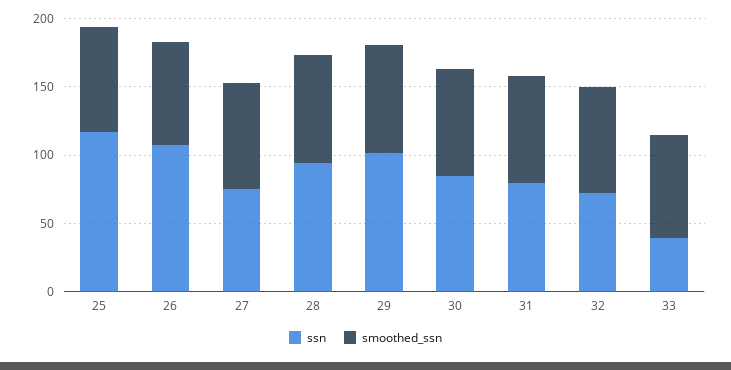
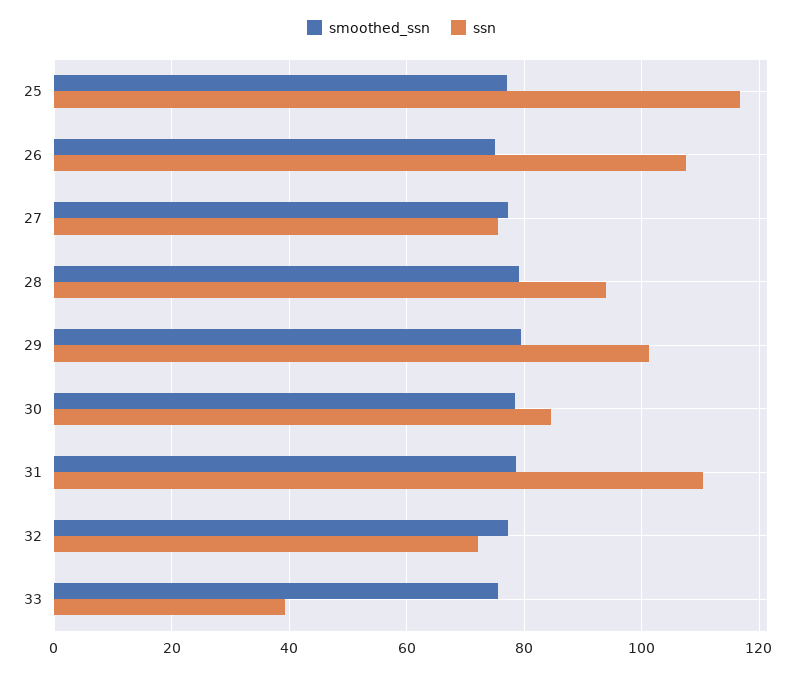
  {
    "ssn": {
      "25": 116,
      "26": 108,
      "27": 76,
      "28": 94,
      "29": 102,
      "30": 84,
-     "31": 80,
+     "31": 110,
      "32": 72,
      "33": 40
    },
    "smoothed_ssn": {
      "25": 78,
      "26": 76,
      "27": 78,
      "28": 80,
      "29": 80,
      "30": 78,
      "31": 78,
      "32": 78,
      "33": 76
    }
  }

